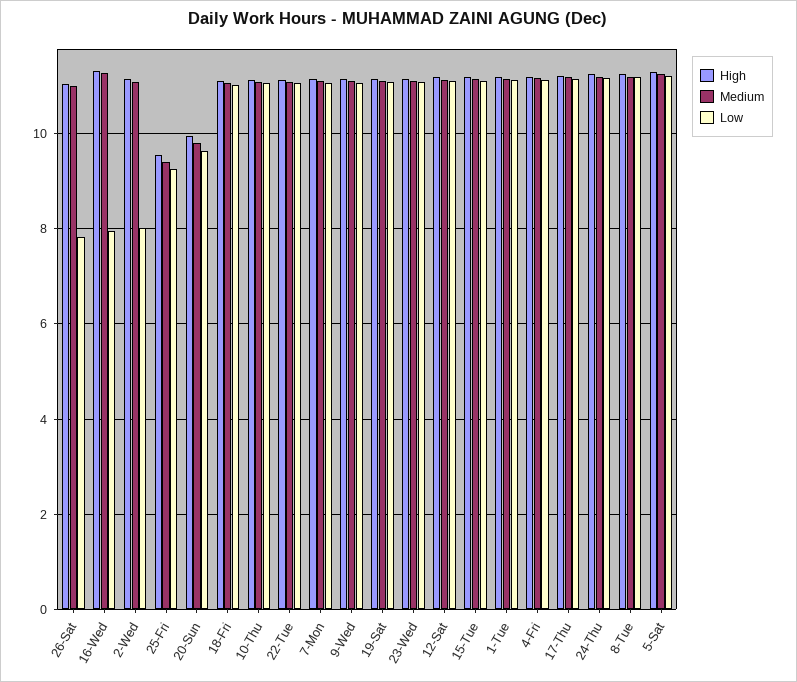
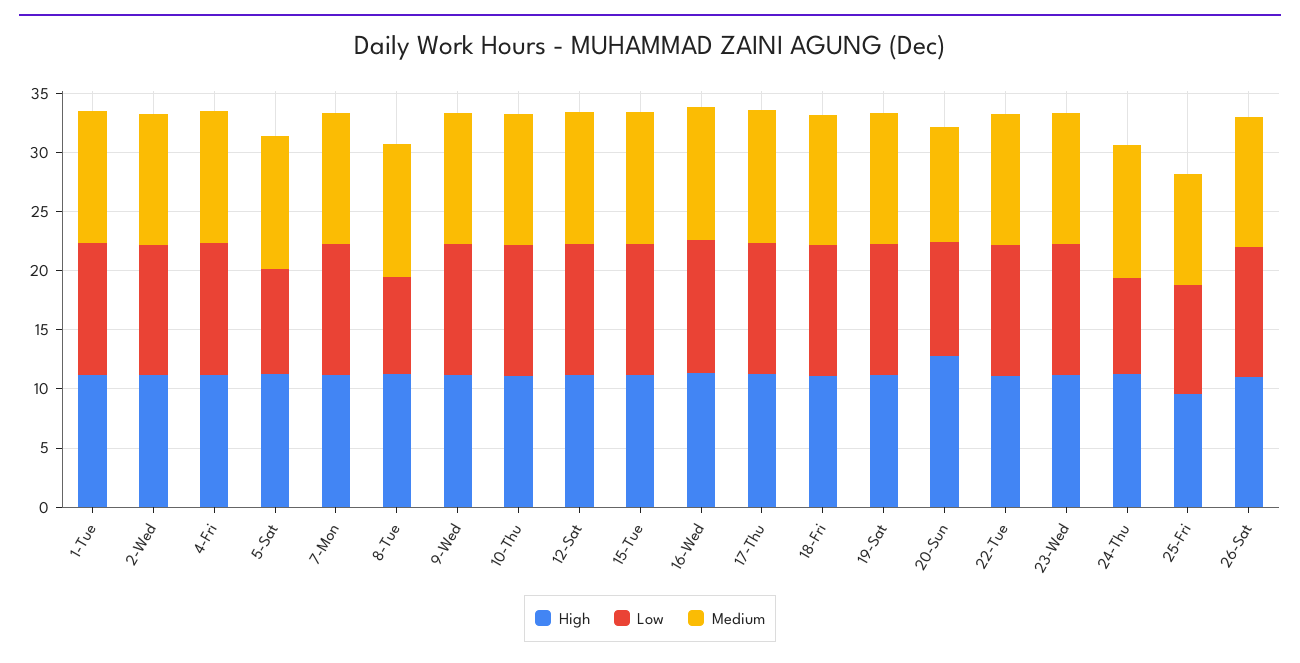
  {
    "High": {
      "26-Sat": 11,
      "16-Wed": 11.4,
      "2-Wed": 11.2,
      "25-Fri": 9.6,
-     "20-Sun": 10,
+     "20-Sun": 13,
      "18-Fri": 11.2,
      "10-Thu": 11.2,
      "22-Tue": 11.2,
      "7-Mon": 11.2,
      "9-Wed": 11.2,
      "19-Sat": 11.2,
      "23-Wed": 11.2,
      "12-Sat": 11.2,
      "15-Tue": 11.2,
      "1-Tue": 11.2,
      "4-Fri": 11.2,
      "17-Thu": 11.2,
      "24-Thu": 11.2,
      "8-Tue": 11.2,
      "5-Sat": 11.4
    },
    "Medium": {
      "26-Sat": 11,
      "16-Wed": 11.2,
      "2-Wed": 11,
      "25-Fri": 9.4,
      "20-Sun": 9.8,
      "18-Fri": 11,
      "10-Thu": 11,
      "22-Tue": 11,
      "7-Mon": 11.2,
      "9-Wed": 11.2,
      "19-Sat": 11.2,
      "23-Wed": 11.2,
      "12-Sat": 11.2,
      "15-Tue": 11.2,
      "1-Tue": 11.2,
      "4-Fri": 11.2,
      "17-Thu": 11.2,
      "24-Thu": 11.2,
      "8-Tue": 11.2,
      "5-Sat": 11.2
    },
    "Low": {
-     "26-Sat": 7.8,
+     "26-Sat": 11,
-     "16-Wed": 8,
+     "16-Wed": 11,
-     "2-Wed": 8,
+     "2-Wed": 11,
      "25-Fri": 9.2,
      "20-Sun": 9.6,
      "18-Fri": 11,
      "10-Thu": 11,
      "22-Tue": 11,
      "7-Mon": 11,
      "9-Wed": 11,
      "19-Sat": 11,
      "23-Wed": 11,
      "12-Sat": 11.2,
      "15-Tue": 11.2,
      "1-Tue": 11.2,
      "4-Fri": 11.2,
      "17-Thu": 11.2,
-     "24-Thu": 11.2,
+     "24-Thu": 8,
-     "8-Tue": 11.2,
+     "8-Tue": 8,
-     "5-Sat": 11.2
+     "5-Sat": 9
    }
  }

